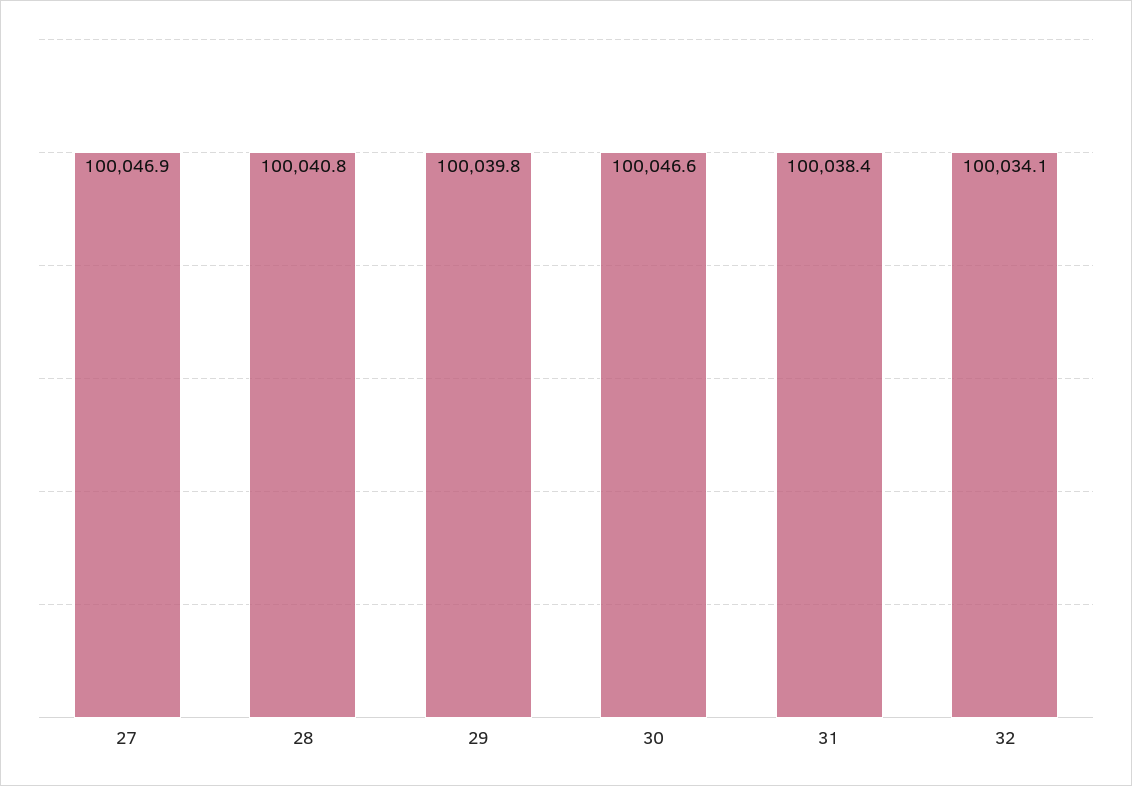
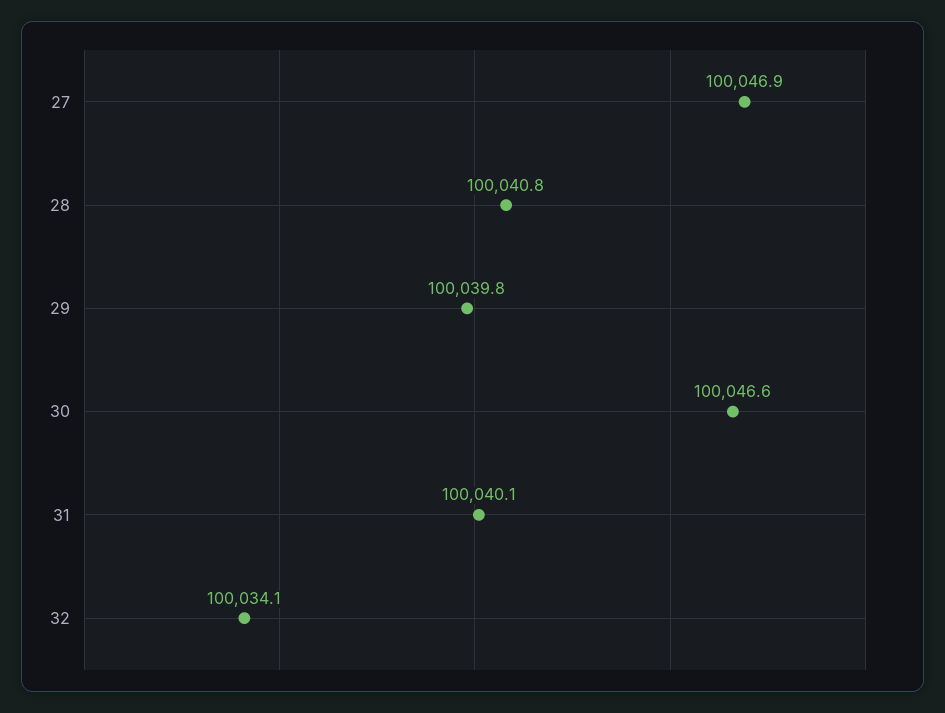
  {
    "27": 100046.9,
    "28": 100040.8,
    "29": 100039.8,
    "30": 100046.6,
-   "31": 100038.4,
+   "31": 100040.1,
    "32": 100034.1
  }

